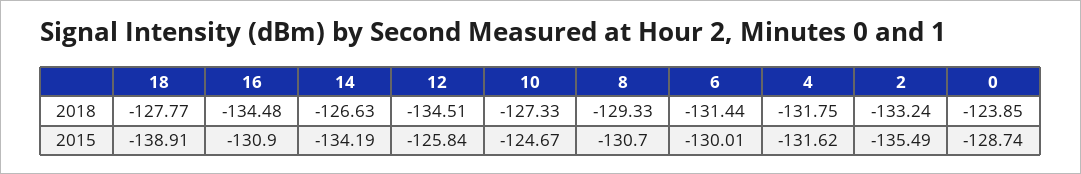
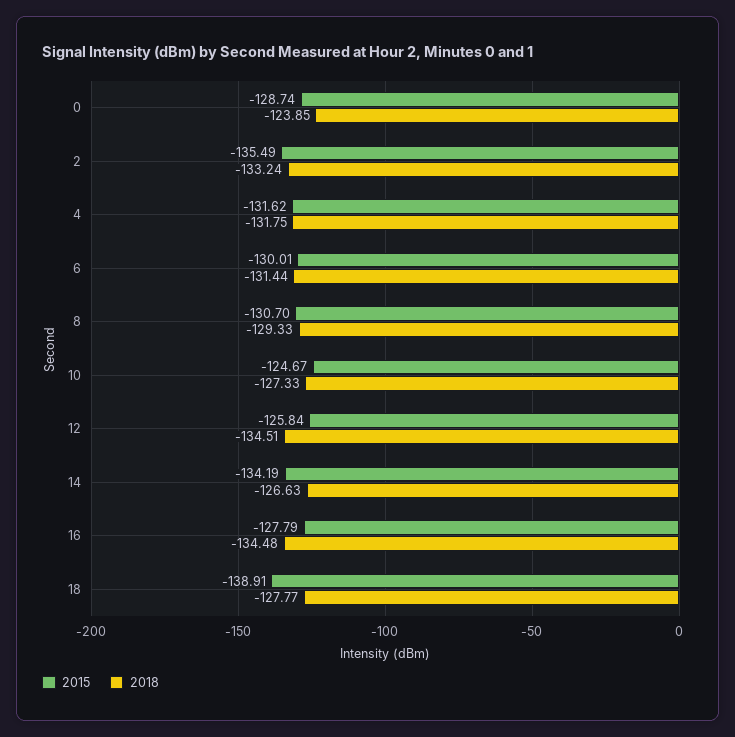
  {
    "2018": {
      "18": -127.77,
      "16": -134.48,
      "14": -126.63,
      "12": -134.51,
      "10": -127.33,
      "8": -129.33,
      "6": -131.44,
      "4": -131.75,
      "2": -133.24,
      "0": -123.85
    },
    "2015": {
      "18": -138.91,
-     "16": -130.9,
+     "16": -127.79,
      "14": -134.19,
      "12": -125.84,
      "10": -124.67,
      "8": -130.7,
      "6": -130.01,
      "4": -131.62,
      "2": -135.49,
      "0": -128.74
    }
  }

